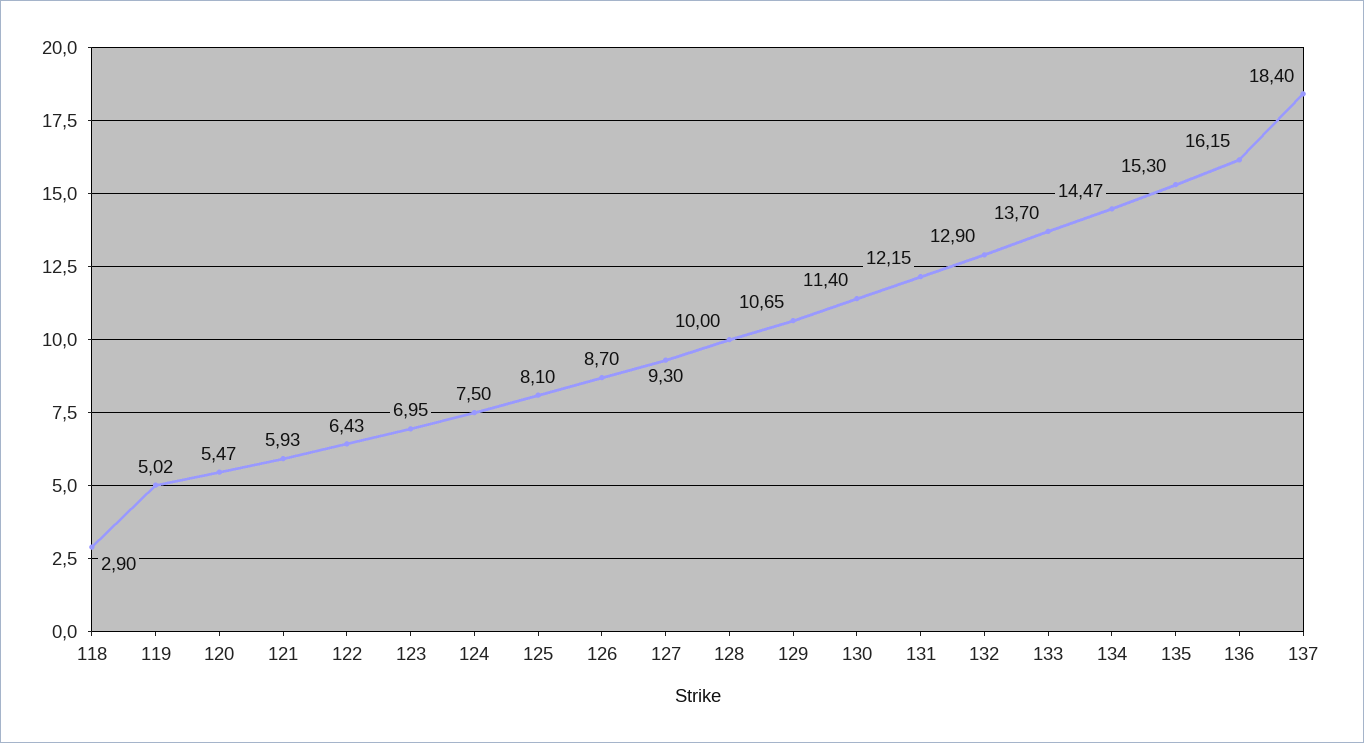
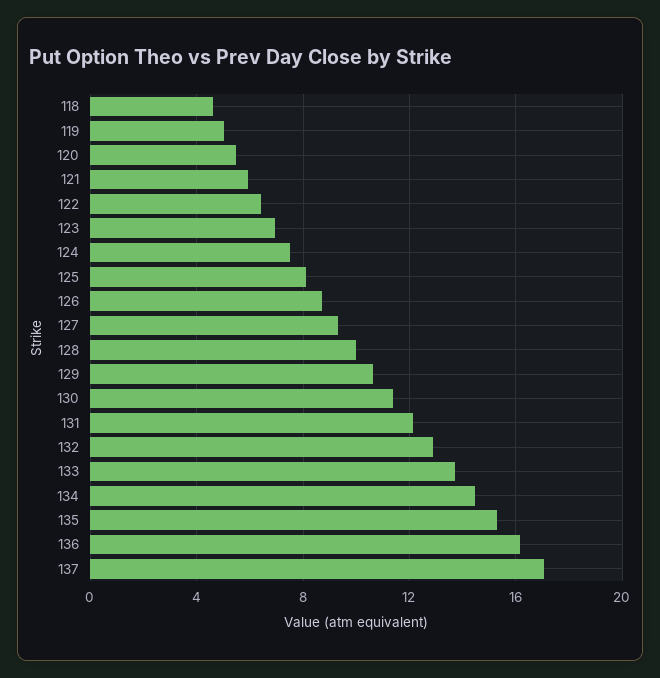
  {
-   "118": 2.9,
+   "118": 4.5,
    "119": 5.02,
    "120": 5.47,
    "121": 5.93,
    "122": 6.43,
    "123": 6.95,
    "124": 7.5,
    "125": 8.1,
    "126": 8.7,
    "127": 9.3,
    "128": 10,
    "129": 10.65,
    "130": 11.4,
    "131": 12.15,
    "132": 12.9,
    "133": 13.7,
    "134": 14.47,
    "135": 15.3,
    "136": 16.15,
-   "137": 18.4
+   "137": 17
  }

